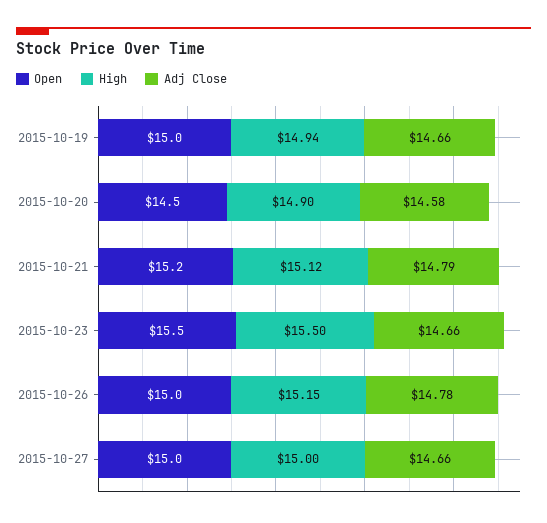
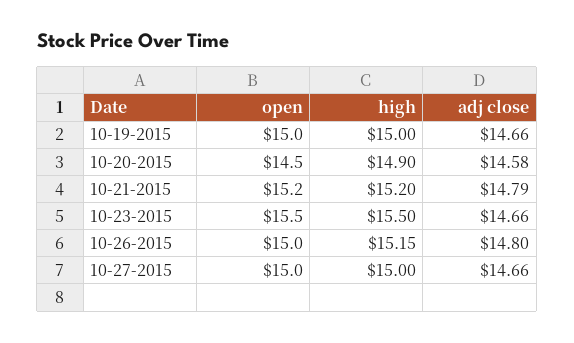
  {
    "Open": {
      "2015-10-19": 15,
      "2015-10-20": 14.5,
      "2015-10-21": 15.2,
      "2015-10-23": 15.5,
      "2015-10-26": 15,
      "2015-10-27": 15
    },
    "High": {
-     "2015-10-19": 14.94,
+     "2015-10-19": 15,
      "2015-10-20": 14.9,
-     "2015-10-21": 15.12,
+     "2015-10-21": 15.2,
      "2015-10-23": 15.5,
      "2015-10-26": 15.15,
      "2015-10-27": 15
    },
    "Adj Close": {
      "2015-10-19": 14.66,
      "2015-10-20": 14.58,
      "2015-10-21": 14.79,
      "2015-10-23": 14.66,
-     "2015-10-26": 14.78,
+     "2015-10-26": 14.8,
      "2015-10-27": 14.66
    }
  }

